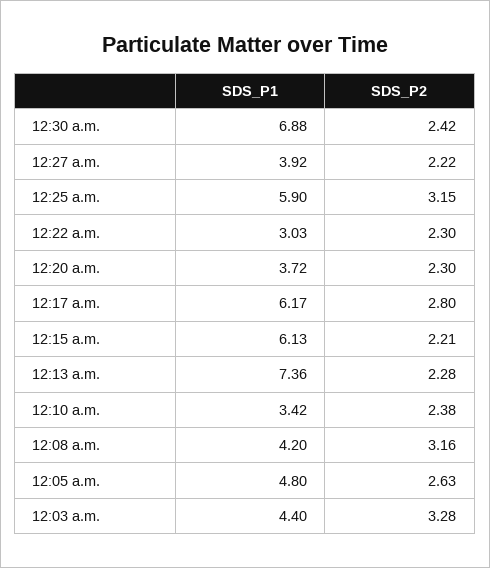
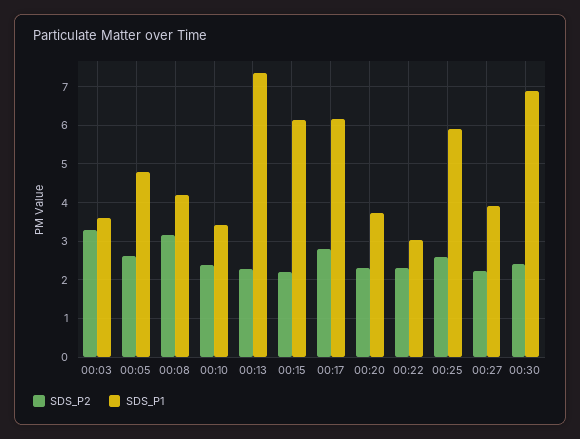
  {
    "SDS_P1": {
      "12:30 a.m.": 6.88,
      "12:27 a.m.": 3.92,
      "12:25 a.m.": 5.9,
      "12:22 a.m.": 3.03,
      "12:20 a.m.": 3.72,
      "12:17 a.m.": 6.17,
      "12:15 a.m.": 6.13,
      "12:13 a.m.": 7.36,
      "12:10 a.m.": 3.42,
      "12:08 a.m.": 4.2,
      "12:05 a.m.": 4.8,
-     "12:03 a.m.": 4.4
+     "12:03 a.m.": 3.6
    },
    "SDS_P2": {
      "12:30 a.m.": 2.42,
      "12:27 a.m.": 2.22,
-     "12:25 a.m.": 3.15,
+     "12:25 a.m.": 2.6,
      "12:22 a.m.": 2.3,
      "12:20 a.m.": 2.3,
      "12:17 a.m.": 2.8,
      "12:15 a.m.": 2.21,
      "12:13 a.m.": 2.28,
      "12:10 a.m.": 2.38,
      "12:08 a.m.": 3.16,
      "12:05 a.m.": 2.63,
      "12:03 a.m.": 3.28
    }
  }

